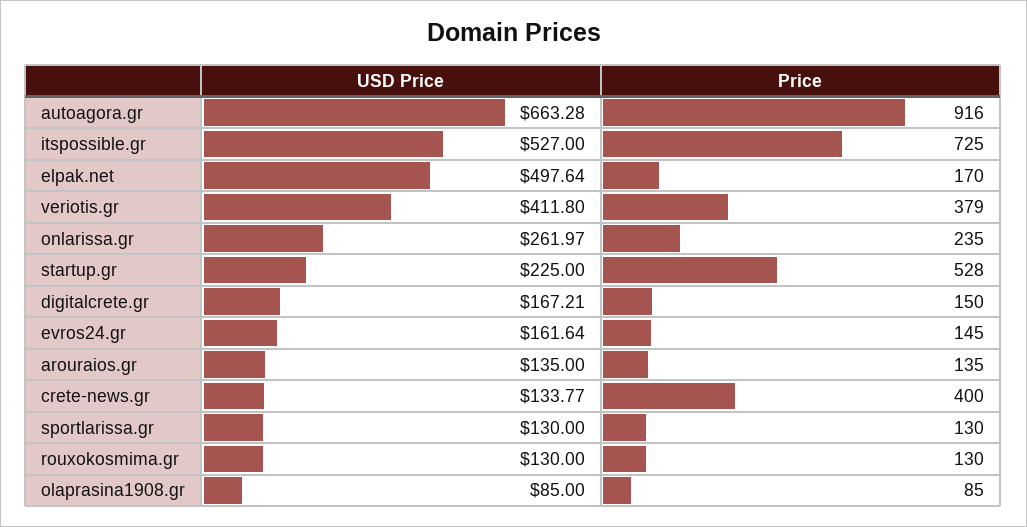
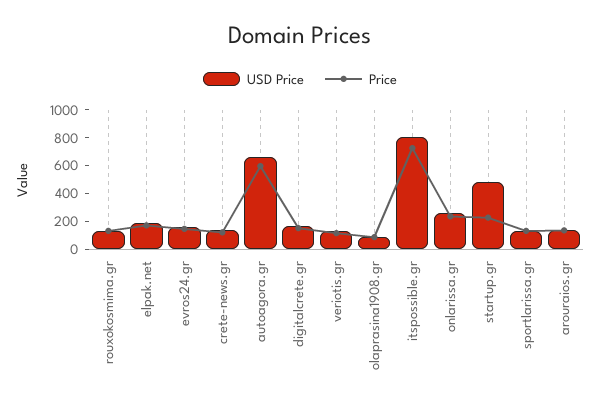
  {
    "USD Price": {
      "autoagora.gr": 663.28,
-     "itspossible.gr": 527,
+     "itspossible.gr": 800,
-     "elpak.net": 497.64,
+     "elpak.net": 200,
-     "veriotis.gr": 411.8,
+     "veriotis.gr": 100,
      "onlarissa.gr": 261.97,
-     "startup.gr": 225,
+     "startup.gr": 500,
      "digitalcrete.gr": 167.21,
      "evros24.gr": 161.64,
      "arouraios.gr": 135,
      "crete-news.gr": 133.77,
      "sportlarissa.gr": 130,
      "rouxokosmima.gr": 130,
      "olaprasina1908.gr": 85
    },
    "Price": {
-     "autoagora.gr": 916,
+     "autoagora.gr": 600,
      "itspossible.gr": 725,
      "elpak.net": 170,
-     "veriotis.gr": 379,
+     "veriotis.gr": 100,
      "onlarissa.gr": 235,
-     "startup.gr": 528,
+     "startup.gr": 200,
      "digitalcrete.gr": 150,
      "evros24.gr": 145,
      "arouraios.gr": 135,
-     "crete-news.gr": 400,
+     "crete-news.gr": 100,
      "sportlarissa.gr": 130,
      "rouxokosmima.gr": 130,
      "olaprasina1908.gr": 85
    }
  }

